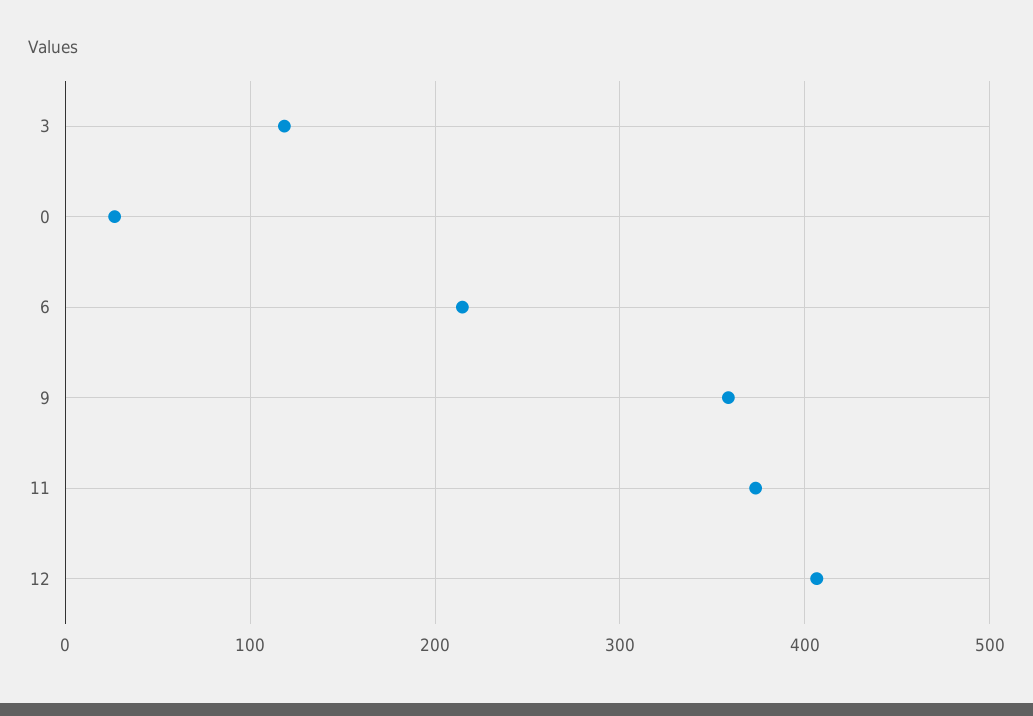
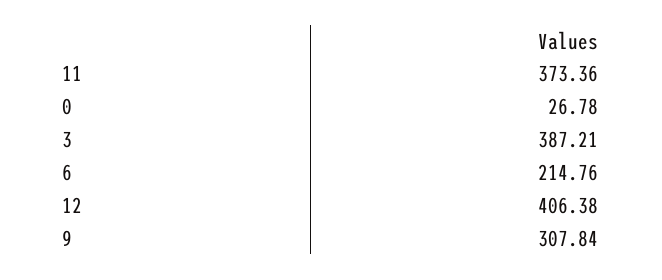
  {
-   "3": 120,
+   "3": 387.21,
    "0": 26.78,
    "6": 214.76,
-   "9": 360,
+   "9": 307.84,
    "11": 373.36,
    "12": 406.38
  }

